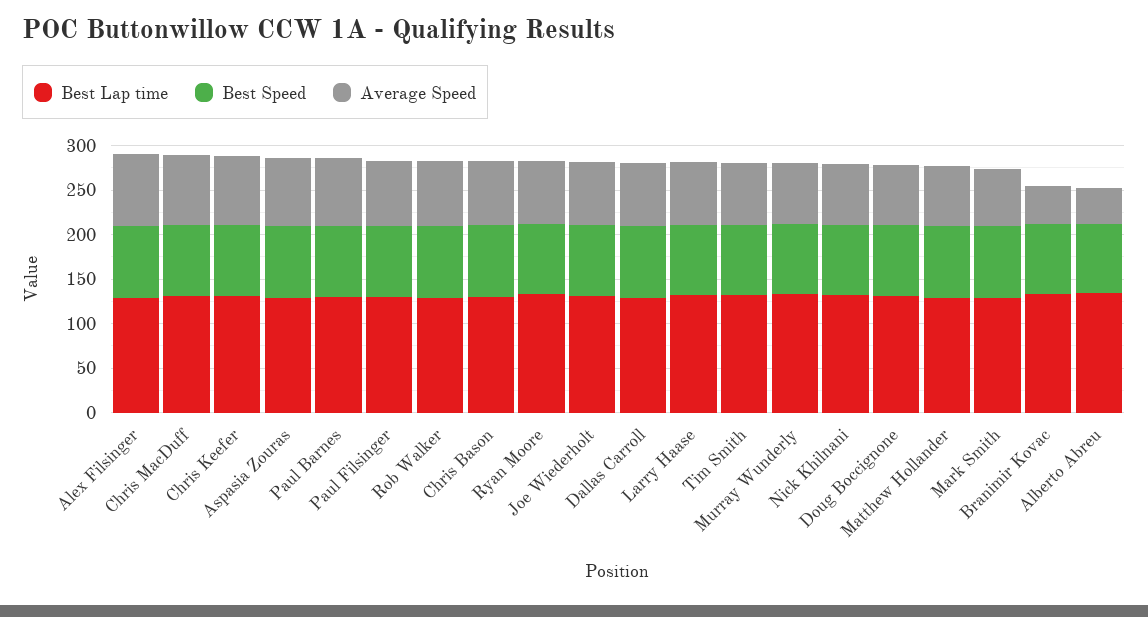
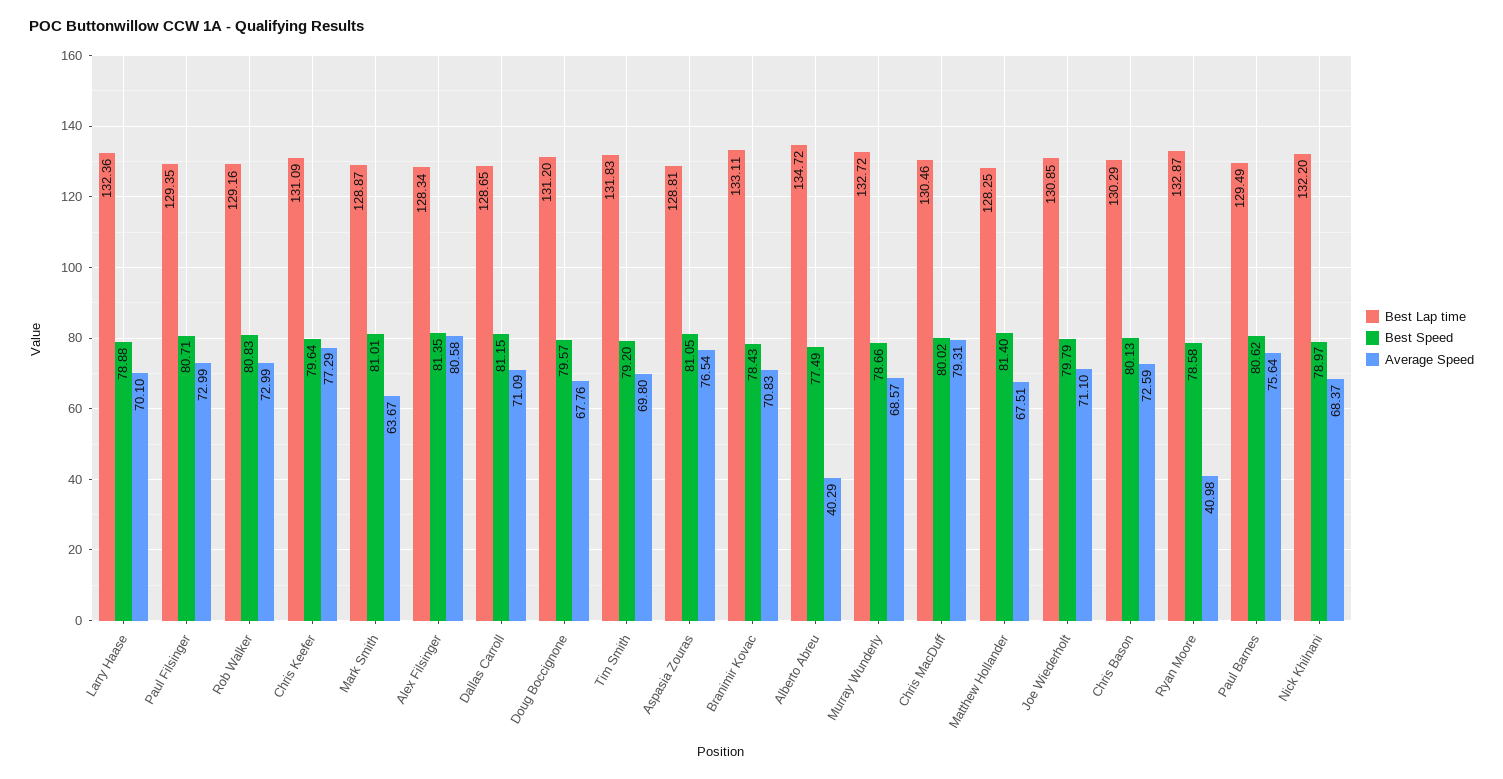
  {
    "Best Lap time": {
      "Alex Filsinger": 128.34,
      "Chris MacDuff": 130.46,
      "Chris Keefer": 131.09,
      "Aspasia Zouras": 128.81,
      "Paul Barnes": 129.49,
      "Paul Filsinger": 129.35,
      "Rob Walker": 129.16,
      "Chris Bason": 130.29,
      "Ryan Moore": 132.87,
      "Joe Wiederholt": 130.85,
      "Dallas Carroll": 128.65,
      "Larry Haase": 132.36,
      "Tim Smith": 131.83,
      "Murray Wunderly": 132.72,
      "Nick Khilnani": 132.2,
      "Doug Boccignone": 131.2,
      "Matthew Hollander": 128.25,
      "Mark Smith": 128.87,
      "Branimir Kovac": 133.11,
      "Alberto Abreu": 134.72
    },
    "Best Speed": {
      "Alex Filsinger": 81.35,
      "Chris MacDuff": 80.02,
      "Chris Keefer": 79.64,
      "Aspasia Zouras": 81.05,
      "Paul Barnes": 80.62,
      "Paul Filsinger": 80.71,
      "Rob Walker": 80.83,
      "Chris Bason": 80.13,
      "Ryan Moore": 78.58,
      "Joe Wiederholt": 79.79,
      "Dallas Carroll": 81.15,
      "Larry Haase": 78.88,
      "Tim Smith": 79.2,
      "Murray Wunderly": 78.66,
      "Nick Khilnani": 78.97,
      "Doug Boccignone": 79.57,
      "Matthew Hollander": 81.4,
      "Mark Smith": 81.01,
      "Branimir Kovac": 78.43,
      "Alberto Abreu": 77.49
    },
    "Average Speed": {
      "Alex Filsinger": 80.58,
      "Chris MacDuff": 79.31,
      "Chris Keefer": 77.29,
      "Aspasia Zouras": 76.54,
      "Paul Barnes": 75.64,
      "Paul Filsinger": 72.99,
      "Rob Walker": 72.99,
      "Chris Bason": 72.59,
-     "Ryan Moore": 70,
+     "Ryan Moore": 40.98,
      "Joe Wiederholt": 71.1,
      "Dallas Carroll": 71.09,
      "Larry Haase": 70.1,
      "Tim Smith": 69.8,
      "Murray Wunderly": 68.57,
      "Nick Khilnani": 68.37,
      "Doug Boccignone": 67.76,
      "Matthew Hollander": 67.51,
      "Mark Smith": 63.67,
-     "Branimir Kovac": 40,
+     "Branimir Kovac": 70.83,
      "Alberto Abreu": 40.29
    }
  }

